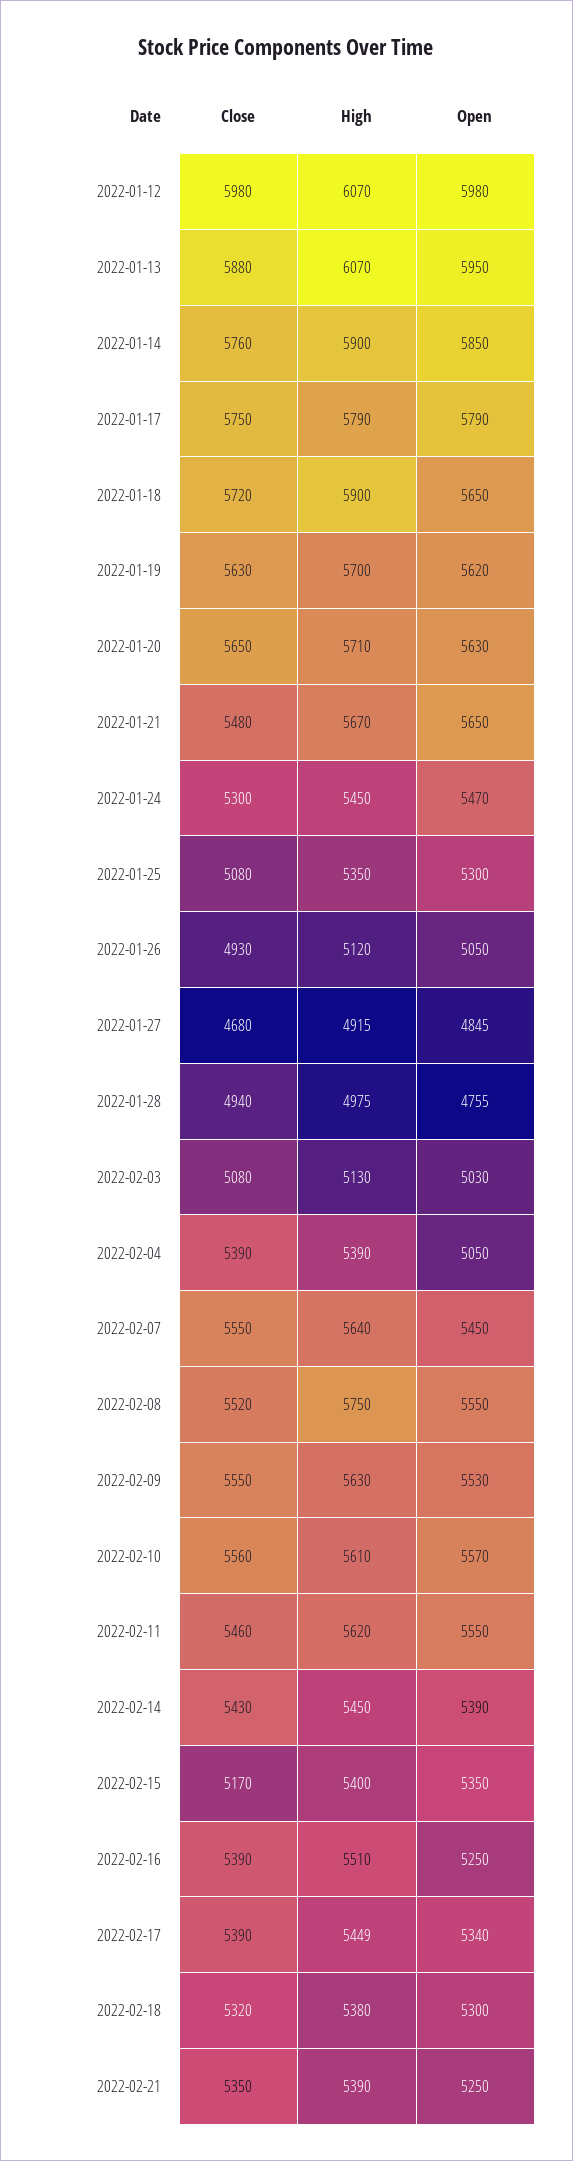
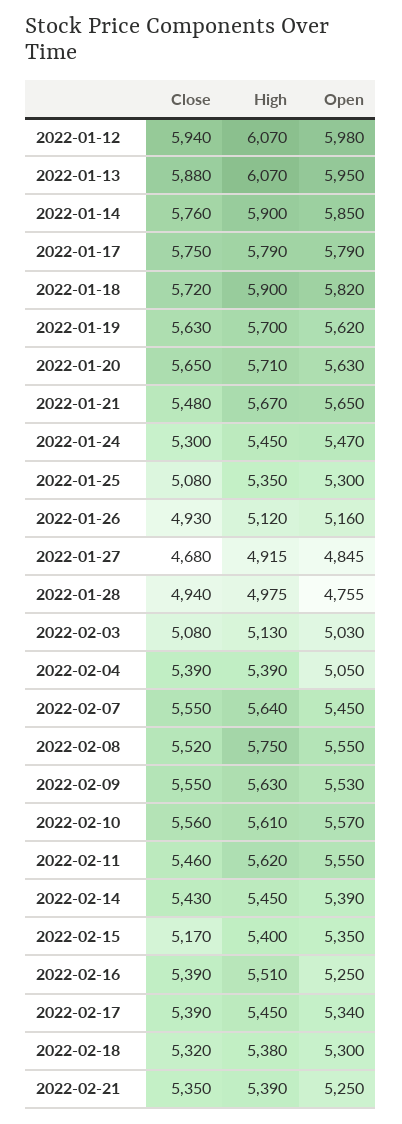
  {
    "Close": {
-     "2022-01-12": 5980,
+     "2022-01-12": 5940,
      "2022-01-13": 5880,
      "2022-01-14": 5760,
      "2022-01-17": 5750,
      "2022-01-18": 5720,
      "2022-01-19": 5630,
      "2022-01-20": 5650,
      "2022-01-21": 5480,
      "2022-01-24": 5300,
      "2022-01-25": 5080,
      "2022-01-26": 4930,
      "2022-01-27": 4680,
      "2022-01-28": 4940,
      "2022-02-03": 5080,
      "2022-02-04": 5390,
      "2022-02-07": 5550,
      "2022-02-08": 5520,
      "2022-02-09": 5550,
      "2022-02-10": 5560,
      "2022-02-11": 5460,
      "2022-02-14": 5430,
      "2022-02-15": 5170,
      "2022-02-16": 5390,
      "2022-02-17": 5390,
      "2022-02-18": 5320,
      "2022-02-21": 5350
    },
    "High": {
      "2022-01-12": 6070,
      "2022-01-13": 6070,
      "2022-01-14": 5900,
      "2022-01-17": 5790,
      "2022-01-18": 5900,
      "2022-01-19": 5700,
      "2022-01-20": 5710,
      "2022-01-21": 5670,
      "2022-01-24": 5450,
      "2022-01-25": 5350,
      "2022-01-26": 5120,
      "2022-01-27": 4915,
      "2022-01-28": 4975,
      "2022-02-03": 5130,
      "2022-02-04": 5390,
      "2022-02-07": 5640,
      "2022-02-08": 5750,
      "2022-02-09": 5630,
      "2022-02-10": 5610,
      "2022-02-11": 5620,
      "2022-02-14": 5450,
      "2022-02-15": 5400,
      "2022-02-16": 5510,
-     "2022-02-17": 5449,
+     "2022-02-17": 5450,
      "2022-02-18": 5380,
      "2022-02-21": 5390
    },
    "Open": {
      "2022-01-12": 5980,
      "2022-01-13": 5950,
      "2022-01-14": 5850,
      "2022-01-17": 5790,
-     "2022-01-18": 5650,
+     "2022-01-18": 5820,
      "2022-01-19": 5620,
      "2022-01-20": 5630,
      "2022-01-21": 5650,
      "2022-01-24": 5470,
      "2022-01-25": 5300,
-     "2022-01-26": 5050,
+     "2022-01-26": 5160,
      "2022-01-27": 4845,
      "2022-01-28": 4755,
      "2022-02-03": 5030,
      "2022-02-04": 5050,
      "2022-02-07": 5450,
      "2022-02-08": 5550,
      "2022-02-09": 5530,
      "2022-02-10": 5570,
      "2022-02-11": 5550,
      "2022-02-14": 5390,
      "2022-02-15": 5350,
      "2022-02-16": 5250,
      "2022-02-17": 5340,
      "2022-02-18": 5300,
      "2022-02-21": 5250
    }
  }

